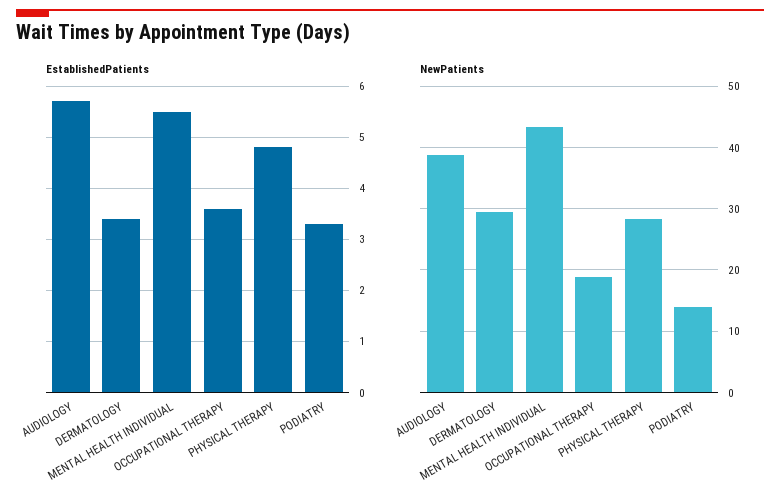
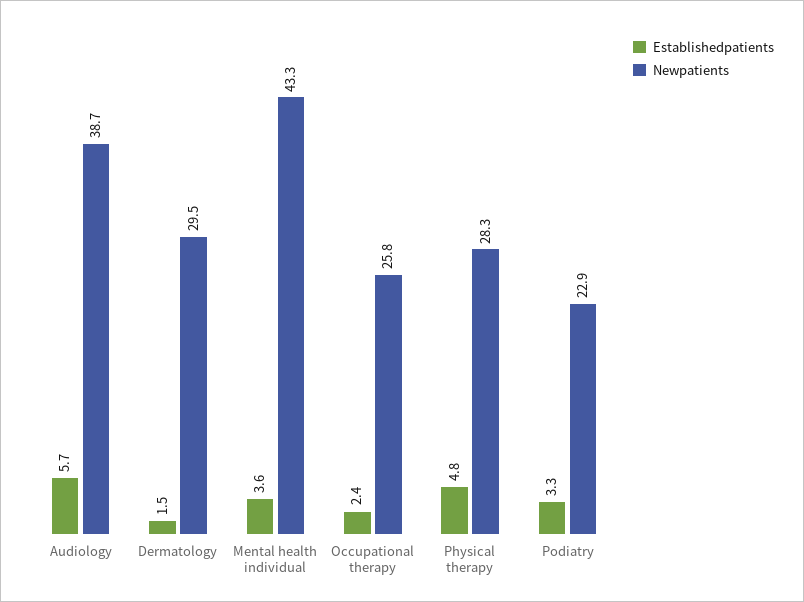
  {
    "EstablishedPatients": {
      "AUDIOLOGY": 5.7,
-     "DERMATOLOGY": 3.5,
+     "DERMATOLOGY": 1.5,
-     "MENTAL HEALTH INDIVIDUAL": 5.5,
+     "MENTAL HEALTH INDIVIDUAL": 3.6,
-     "OCCUPATIONAL THERAPY": 3.5,
+     "OCCUPATIONAL THERAPY": 2.4,
      "PHYSICAL THERAPY": 4.8,
      "PODIATRY": 3.3
    },
    "NewPatients": {
      "AUDIOLOGY": 38.7,
      "DERMATOLOGY": 29.5,
      "MENTAL HEALTH INDIVIDUAL": 43.3,
-     "OCCUPATIONAL THERAPY": 19,
+     "OCCUPATIONAL THERAPY": 25.8,
      "PHYSICAL THERAPY": 28.3,
-     "PODIATRY": 14
+     "PODIATRY": 22.9
    }
  }

